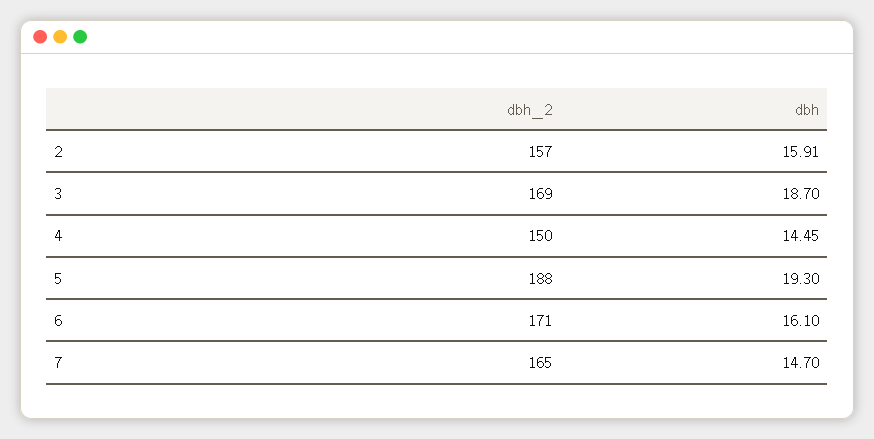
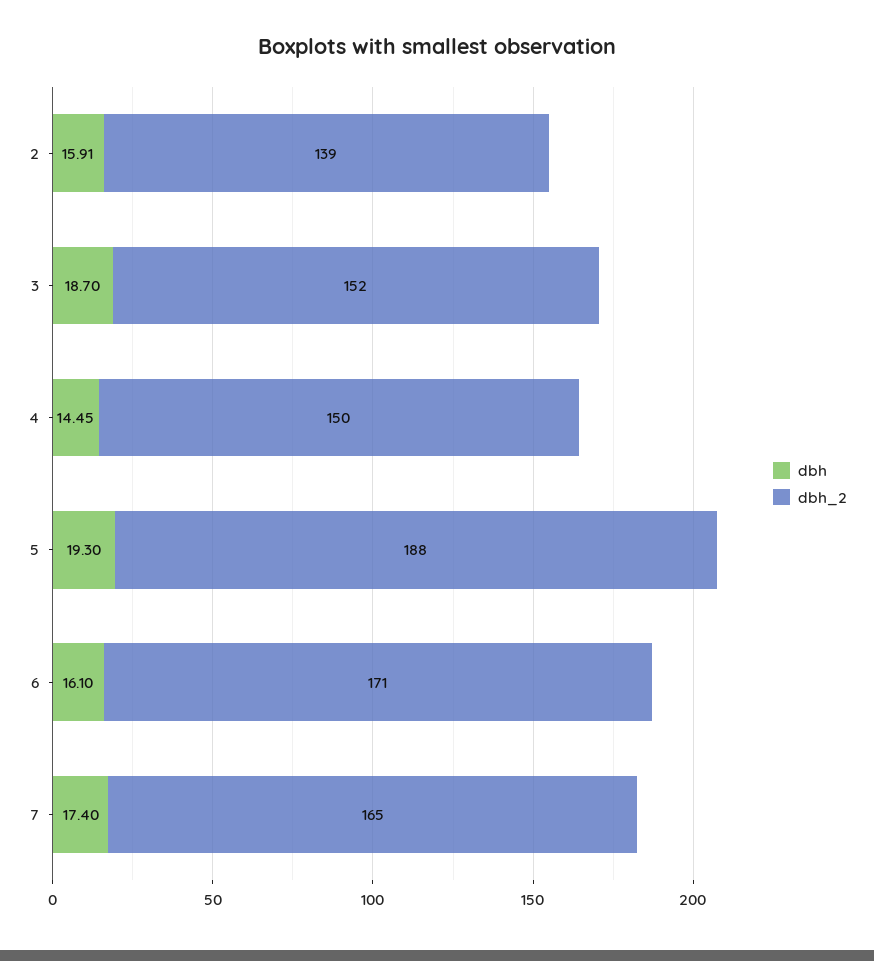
  {
    "dbh_2": {
-     "2": 157,
+     "2": 139,
-     "3": 169,
+     "3": 152,
      "4": 150,
      "5": 188,
      "6": 171,
      "7": 165
    },
    "dbh": {
      "2": 15.91,
      "3": 18.7,
      "4": 14.45,
      "5": 19.3,
      "6": 16.1,
-     "7": 14.7
+     "7": 17.4
    }
  }

